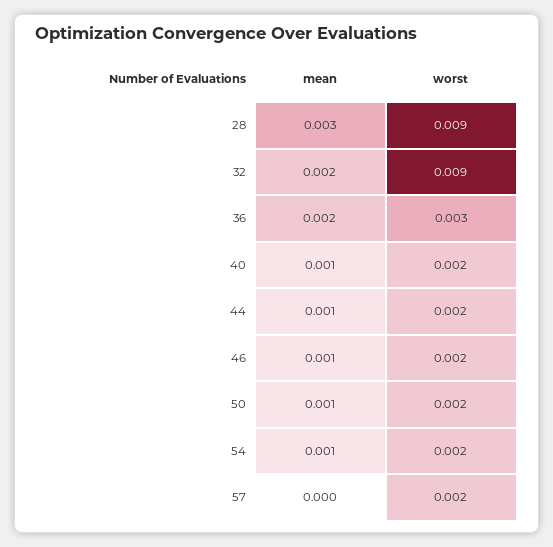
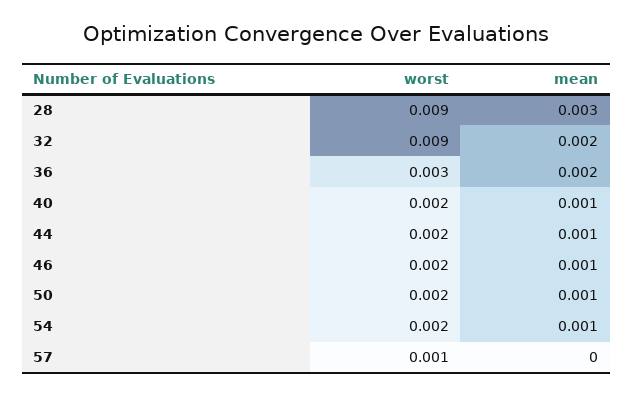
  {
    "mean": {
      "28": 0.003,
      "32": 0.002,
      "36": 0.002,
      "40": 0.001,
      "44": 0.001,
      "46": 0.001,
      "50": 0.001,
      "54": 0.001,
      "57": 0
    },
    "worst": {
      "28": 0.009,
      "32": 0.009,
      "36": 0.003,
      "40": 0.002,
      "44": 0.002,
      "46": 0.002,
      "50": 0.002,
      "54": 0.002,
-     "57": 0.002
+     "57": 0.001
    }
  }

